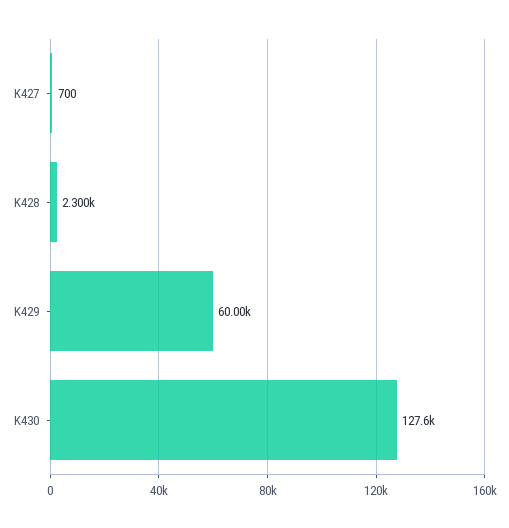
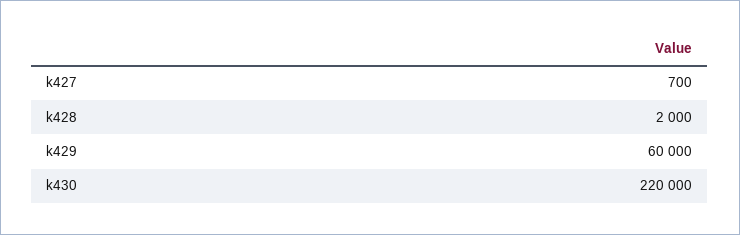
  {
    "K427": 700,
-   "K428": 2300,
+   "K428": 2000,
    "K429": 60000,
-   "K430": 127600
+   "K430": 220000
  }

